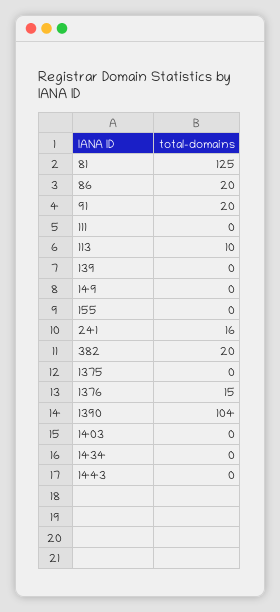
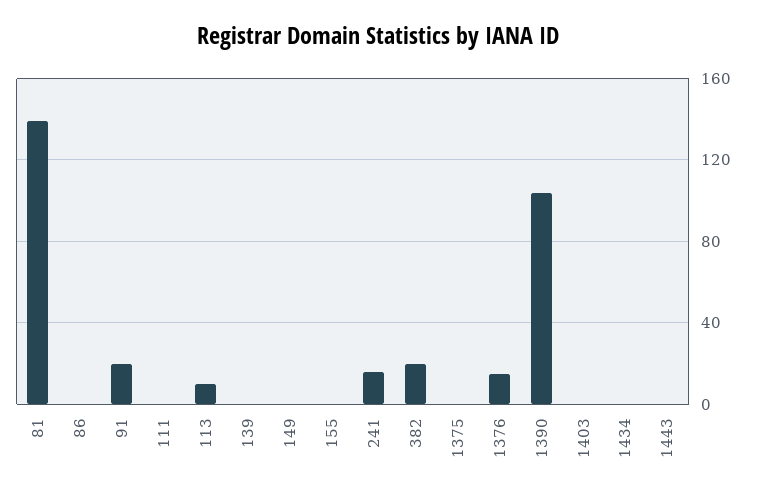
  {
-   "81": 125,
+   "81": 140,
-   "86": 20,
+   "86": 0,
    "91": 20,
    "111": 0,
    "113": 10,
    "139": 0,
    "149": 0,
    "155": 0,
    "241": 16,
    "382": 20,
    "1375": 0,
    "1376": 15,
    "1390": 104,
    "1403": 0,
    "1434": 0,
    "1443": 0
  }

